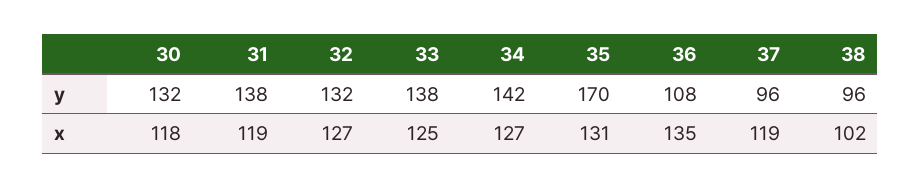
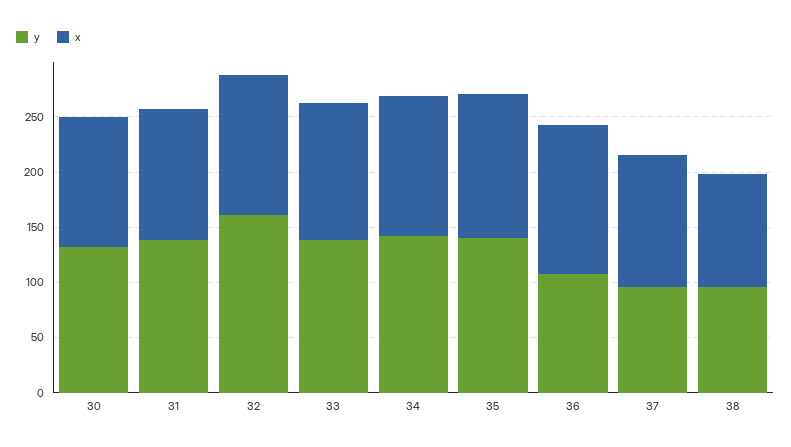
  {
    "y": {
      "30": 132,
      "31": 138,
-     "32": 132,
+     "32": 160,
      "33": 138,
      "34": 142,
-     "35": 170,
+     "35": 140,
      "36": 108,
      "37": 96,
      "38": 96
    },
    "x": {
      "30": 118,
      "31": 119,
      "32": 127,
      "33": 125,
      "34": 127,
      "35": 131,
      "36": 135,
      "37": 119,
      "38": 102
    }
  }

